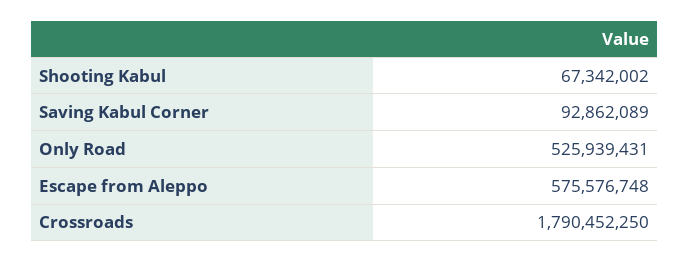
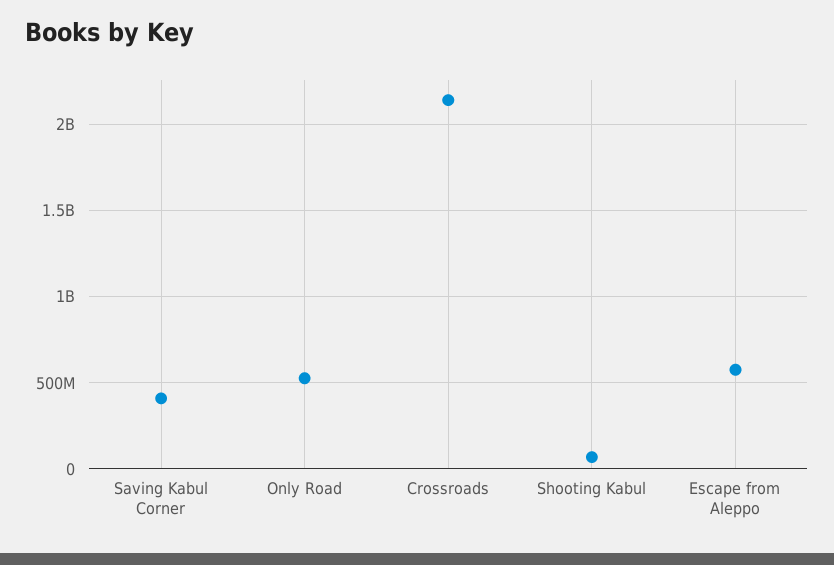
  {
    "Shooting Kabul": 67342002,
-   "Saving Kabul Corner": 92862089,
+   "Saving Kabul Corner": 400000000,
    "Only Road": 525939431,
    "Escape from Aleppo": 575576748,
-   "Crossroads": 1790452250
+   "Crossroads": 2150000000
  }

